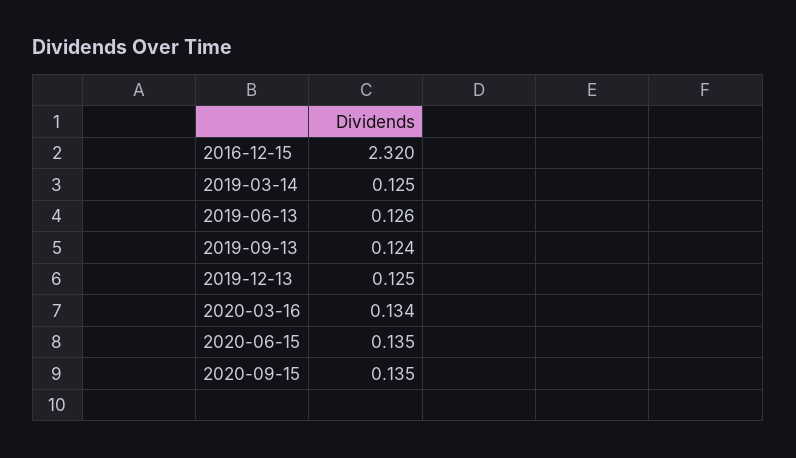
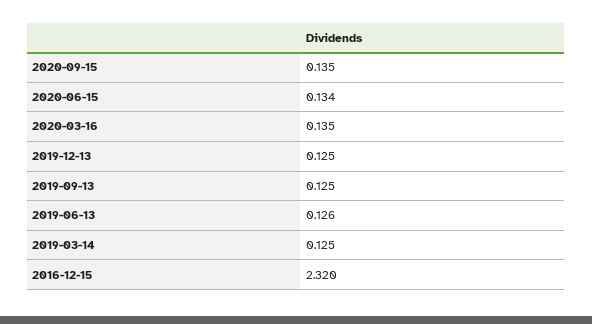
  {
    "2016-12-15": 2.32,
    "2019-03-14": 0.125,
    "2019-06-13": 0.126,
-   "2019-09-13": 0.124,
+   "2019-09-13": 0.125,
    "2019-12-13": 0.125,
-   "2020-03-16": 0.134,
+   "2020-03-16": 0.135,
-   "2020-06-15": 0.135,
+   "2020-06-15": 0.134,
    "2020-09-15": 0.135
  }

